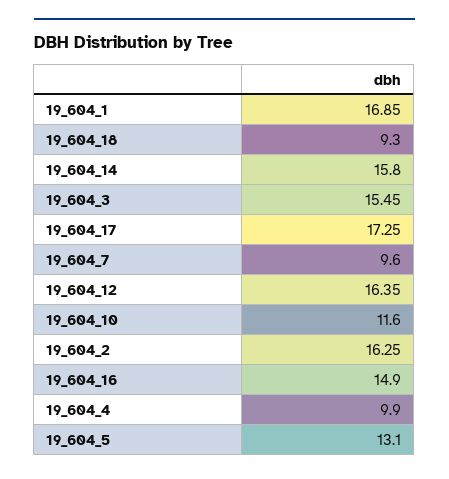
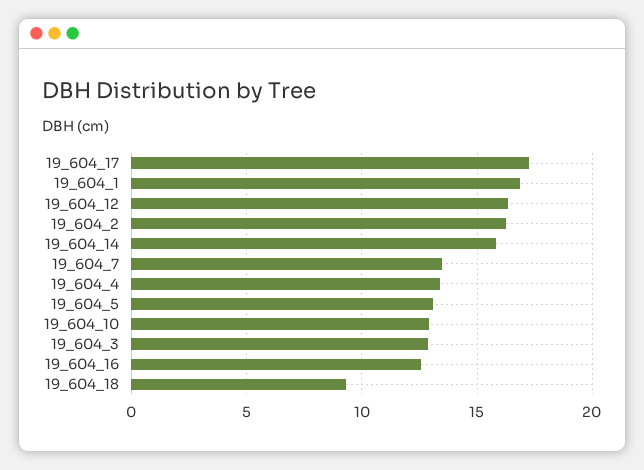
  {
    "19_604_1": 16.85,
    "19_604_18": 9.3,
    "19_604_14": 15.8,
-   "19_604_3": 15.45,
+   "19_604_3": 13,
    "19_604_17": 17.25,
-   "19_604_7": 9.6,
+   "19_604_7": 13.5,
    "19_604_12": 16.35,
-   "19_604_10": 11.6,
+   "19_604_10": 13,
    "19_604_2": 16.25,
-   "19_604_16": 14.9,
+   "19_604_16": 12.5,
-   "19_604_4": 9.9,
+   "19_604_4": 13.5,
    "19_604_5": 13.1
  }

